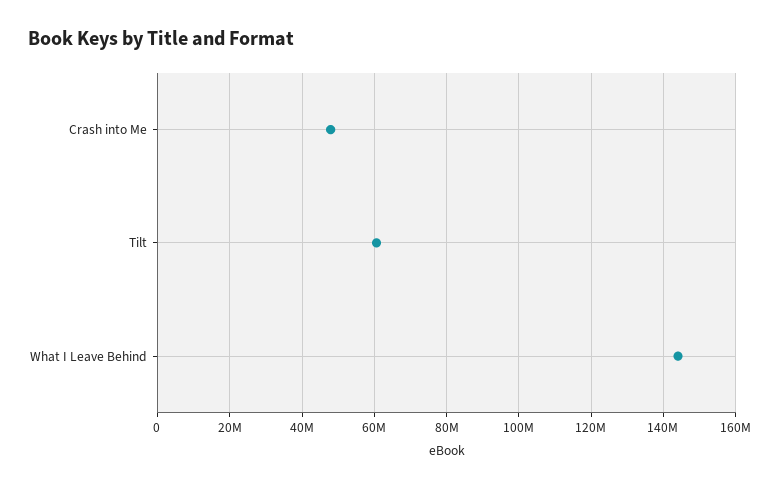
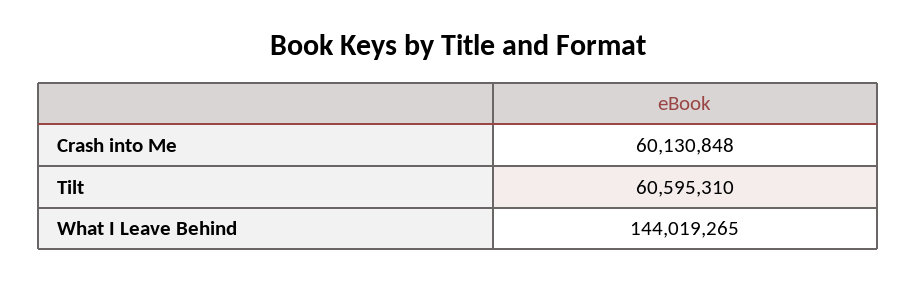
  {
-   "Crash into Me": 48000000,
+   "Crash into Me": 60130848,
    "Tilt": 60595310,
    "What I Leave Behind": 144019265
  }

